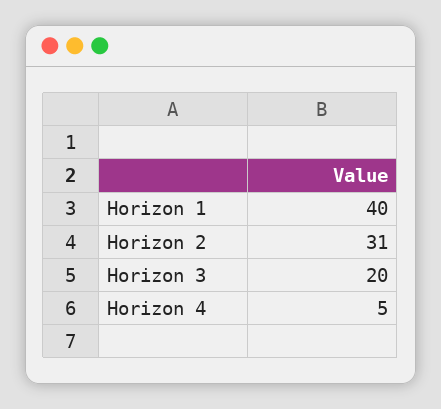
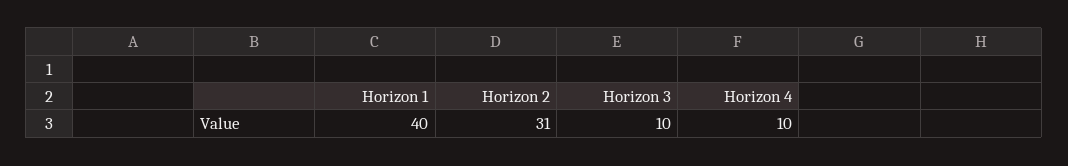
  {
    "Horizon 1": 40,
    "Horizon 2": 31,
-   "Horizon 3": 20,
+   "Horizon 3": 10,
-   "Horizon 4": 5
+   "Horizon 4": 10
  }

